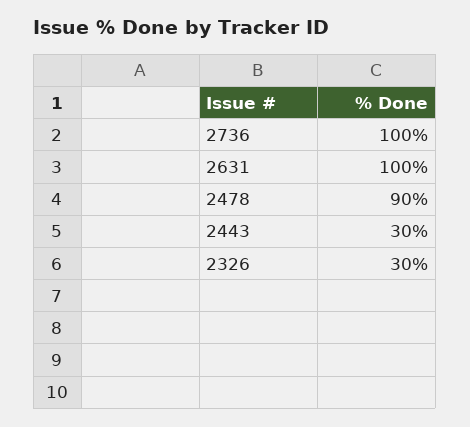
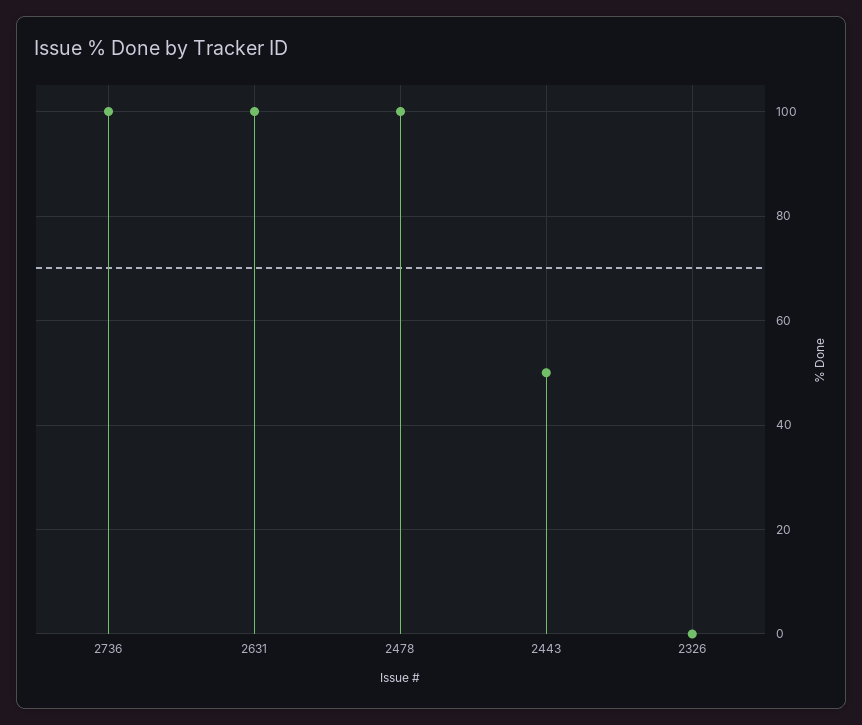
  {
    "2736": 100,
    "2631": 100,
-   "2478": 90,
+   "2478": 100,
-   "2443": 30,
+   "2443": 50,
-   "2326": 30
+   "2326": 0
  }

